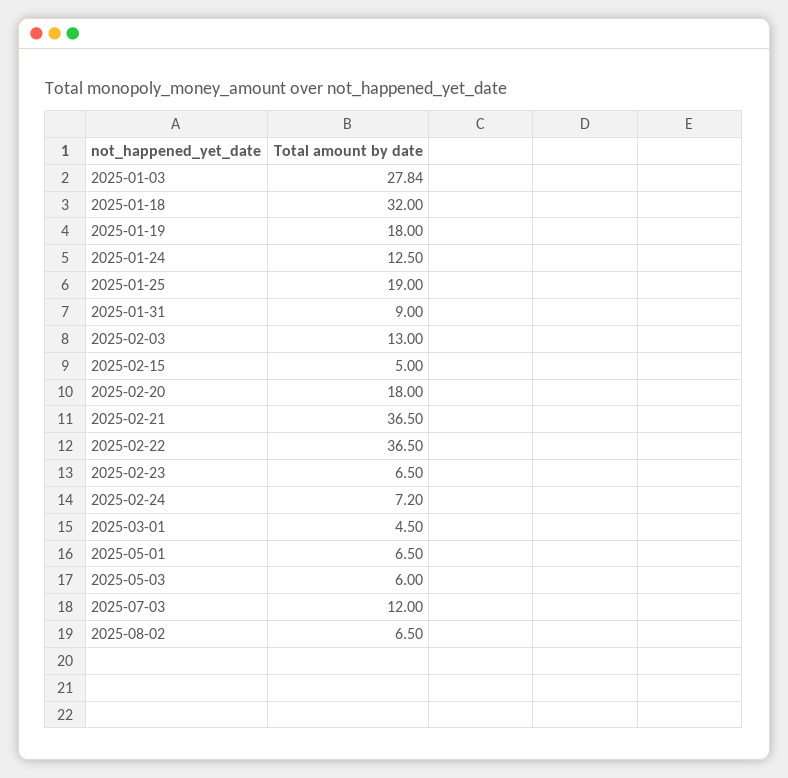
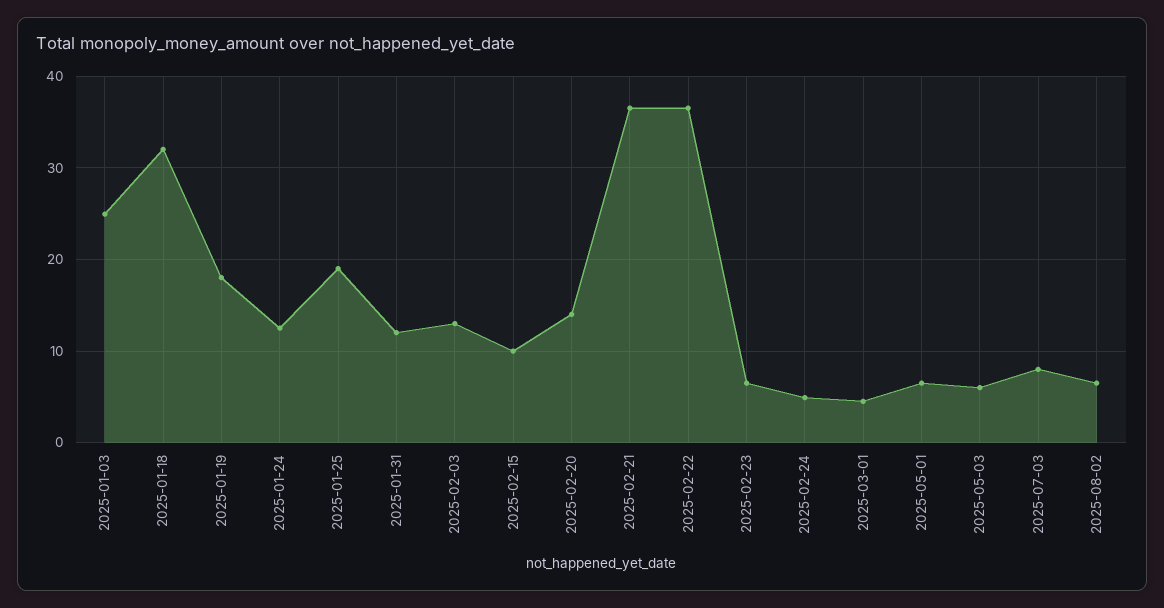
  {
-   "2025-01-03": 27.84,
+   "2025-01-03": 25,
    "2025-01-18": 32,
    "2025-01-19": 18,
    "2025-01-24": 12.5,
    "2025-01-25": 19,
-   "2025-01-31": 9,
+   "2025-01-31": 12,
    "2025-02-03": 13,
-   "2025-02-15": 5,
+   "2025-02-15": 10,
-   "2025-02-20": 18,
+   "2025-02-20": 14,
    "2025-02-21": 36.5,
    "2025-02-22": 36.5,
    "2025-02-23": 6.5,
-   "2025-02-24": 7.2,
+   "2025-02-24": 5,
    "2025-03-01": 4.5,
    "2025-05-01": 6.5,
    "2025-05-03": 6,
-   "2025-07-03": 12,
+   "2025-07-03": 8,
    "2025-08-02": 6.5
  }

